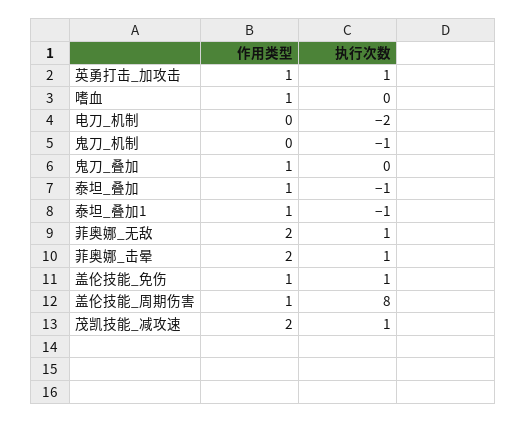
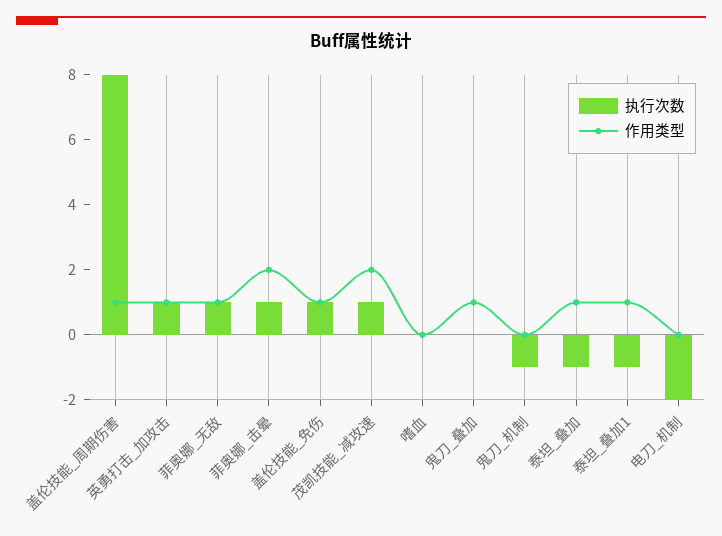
  {
    "作用类型": {
      "英勇打击_加攻击": 1,
-     "嗜血": 1,
+     "嗜血": 0,
      "电刀_机制": 0,
      "鬼刀_机制": 0,
      "鬼刀_叠加": 1,
      "泰坦_叠加": 1,
      "泰坦_叠加1": 1,
-     "菲奥娜_无敌": 2,
+     "菲奥娜_无敌": 1,
      "菲奥娜_击晕": 2,
      "盖伦技能_免伤": 1,
      "盖伦技能_周期伤害": 1,
      "茂凯技能_减攻速": 2
    },
    "执行次数": {
      "英勇打击_加攻击": 1,
      "嗜血": 0,
      "电刀_机制": -2,
      "鬼刀_机制": -1,
      "鬼刀_叠加": 0,
      "泰坦_叠加": -1,
      "泰坦_叠加1": -1,
      "菲奥娜_无敌": 1,
      "菲奥娜_击晕": 1,
      "盖伦技能_免伤": 1,
      "盖伦技能_周期伤害": 8,
      "茂凯技能_减攻速": 1
    }
  }

